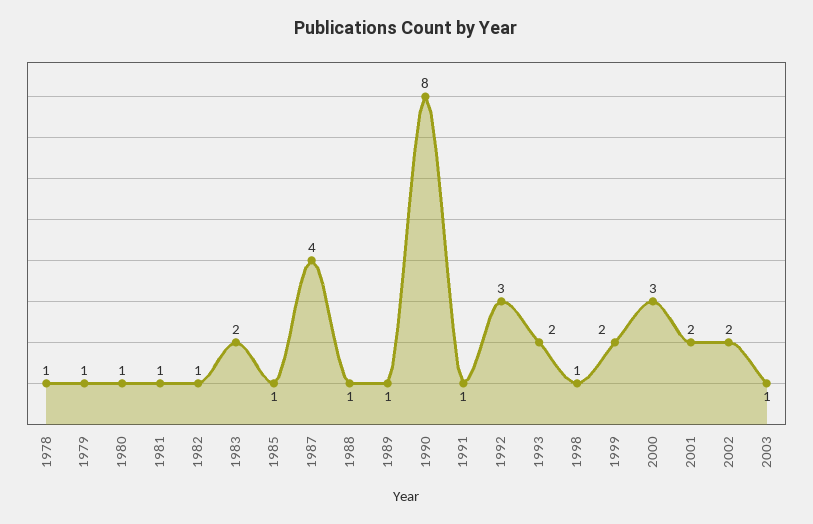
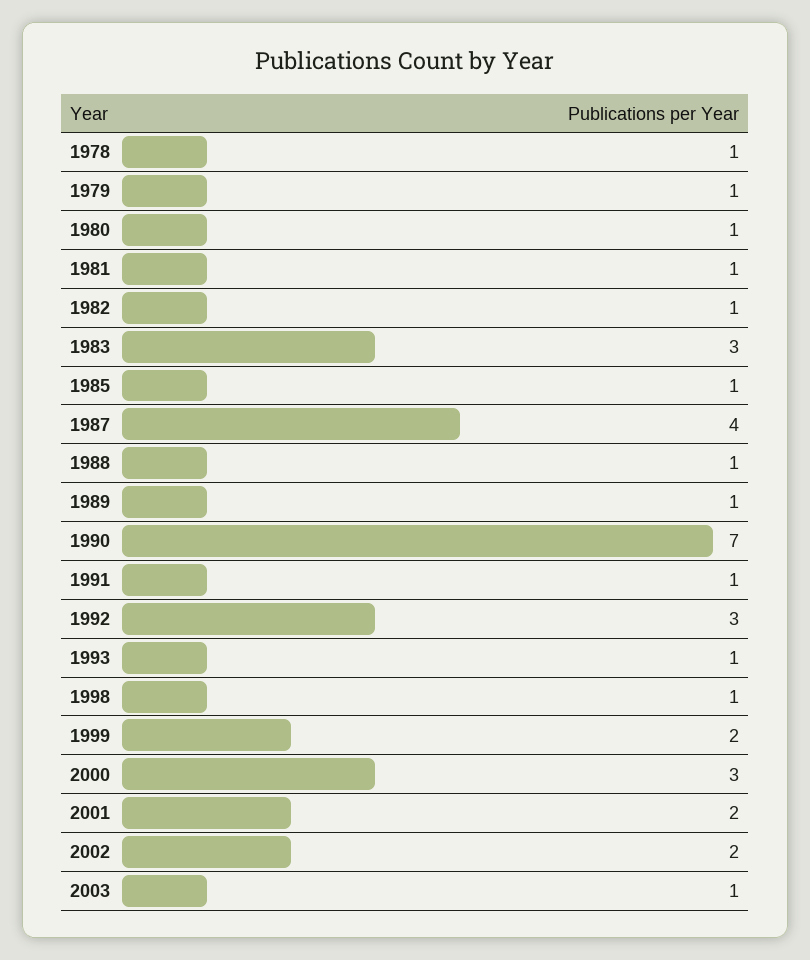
  {
    "1978": 1,
    "1979": 1,
    "1980": 1,
    "1981": 1,
    "1982": 1,
-   "1983": 2,
+   "1983": 3,
    "1985": 1,
    "1987": 4,
    "1988": 1,
    "1989": 1,
-   "1990": 8,
+   "1990": 7,
    "1991": 1,
    "1992": 3,
-   "1993": 2,
+   "1993": 1,
    "1998": 1,
    "1999": 2,
    "2000": 3,
    "2001": 2,
    "2002": 2,
    "2003": 1
  }

